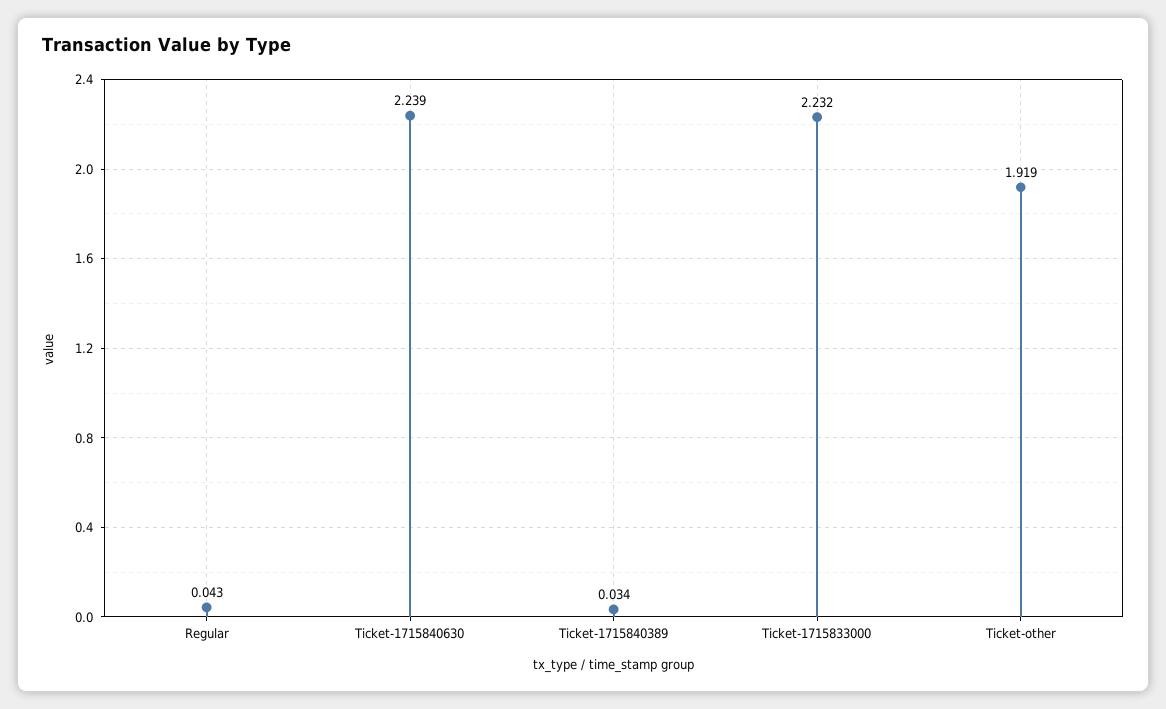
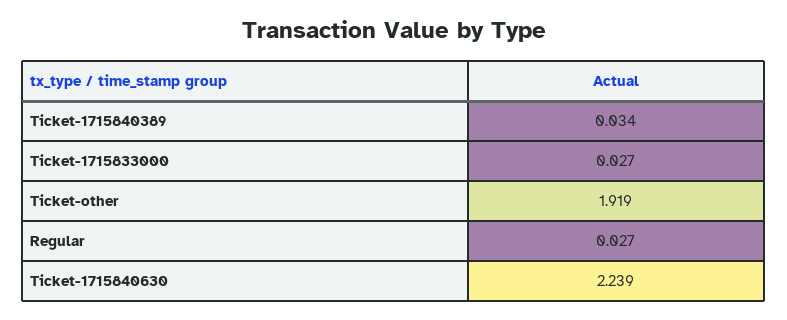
  {
-   "Regular": 0.043,
+   "Regular": 0.027,
    "Ticket-1715840630": 2.239,
    "Ticket-1715840389": 0.034,
-   "Ticket-1715833000": 2.232,
+   "Ticket-1715833000": 0.027,
    "Ticket-other": 1.919
  }

